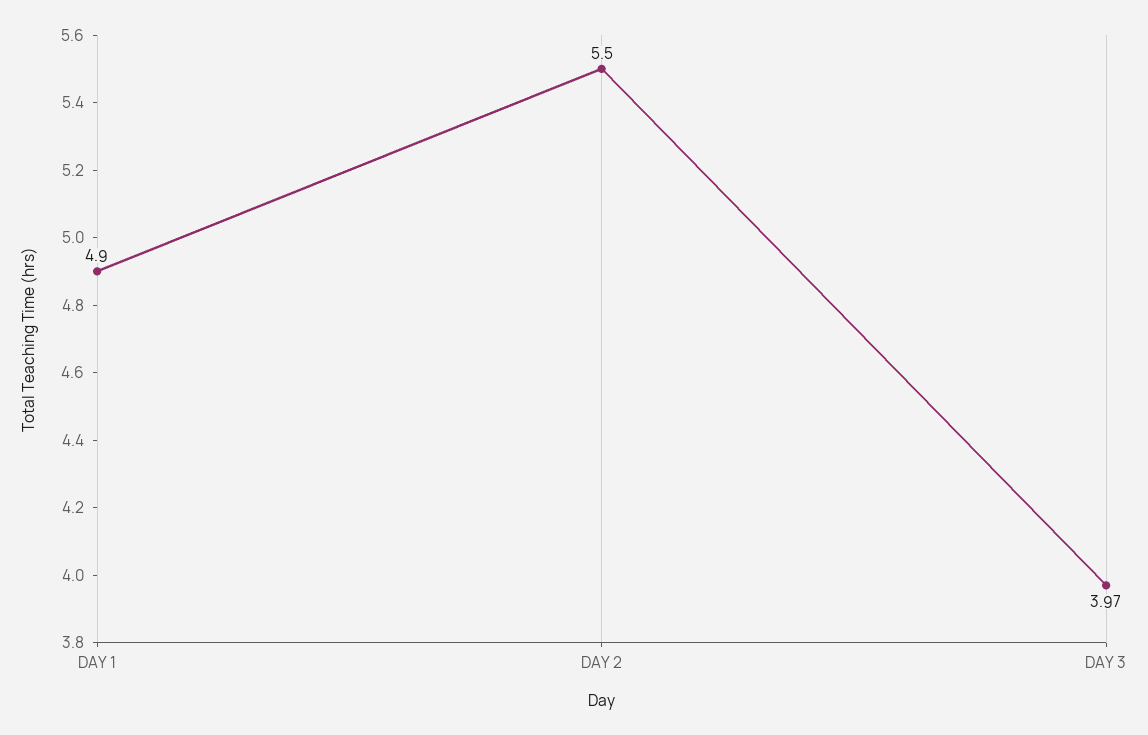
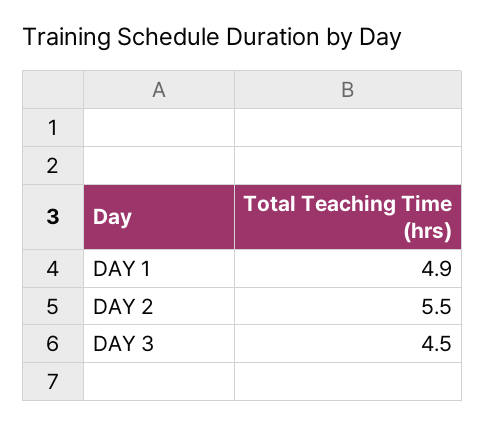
  {
    "DAY 1": 4.9,
    "DAY 2": 5.5,
-   "DAY 3": 3.97
+   "DAY 3": 4.5
  }

